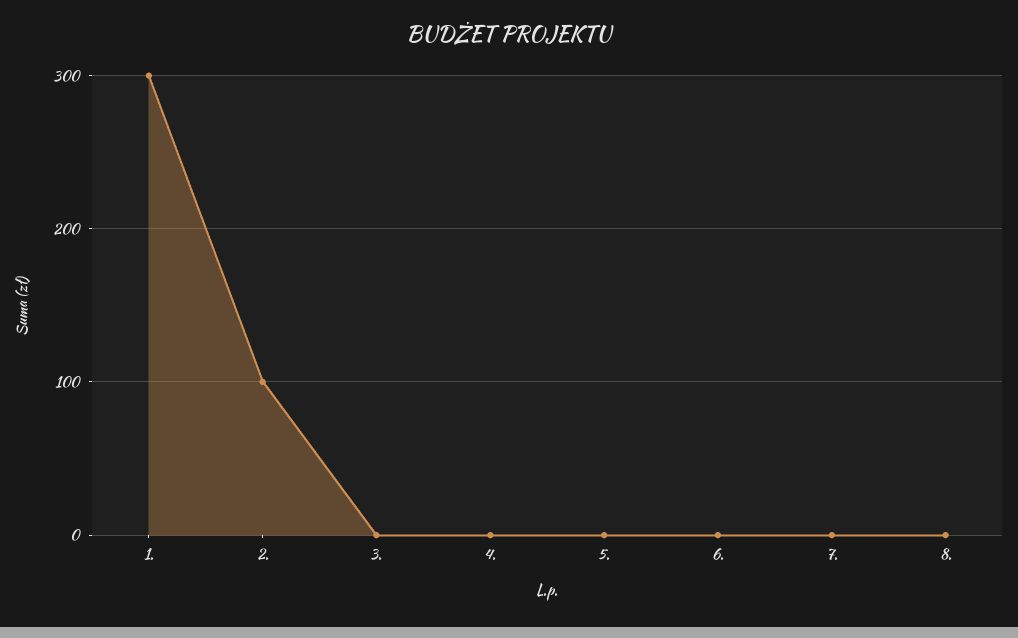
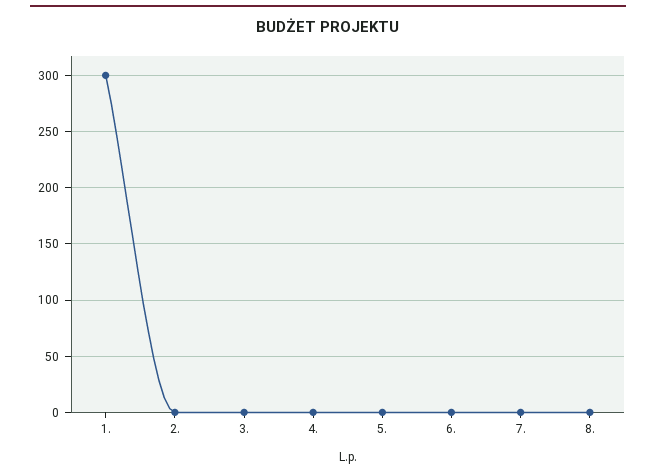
  {
    "1.": 300,
-   "2.": 100,
+   "2.": 0,
    "3.": 0,
    "4.": 0,
    "5.": 0,
    "6.": 0,
    "7.": 0,
    "8.": 0
  }

